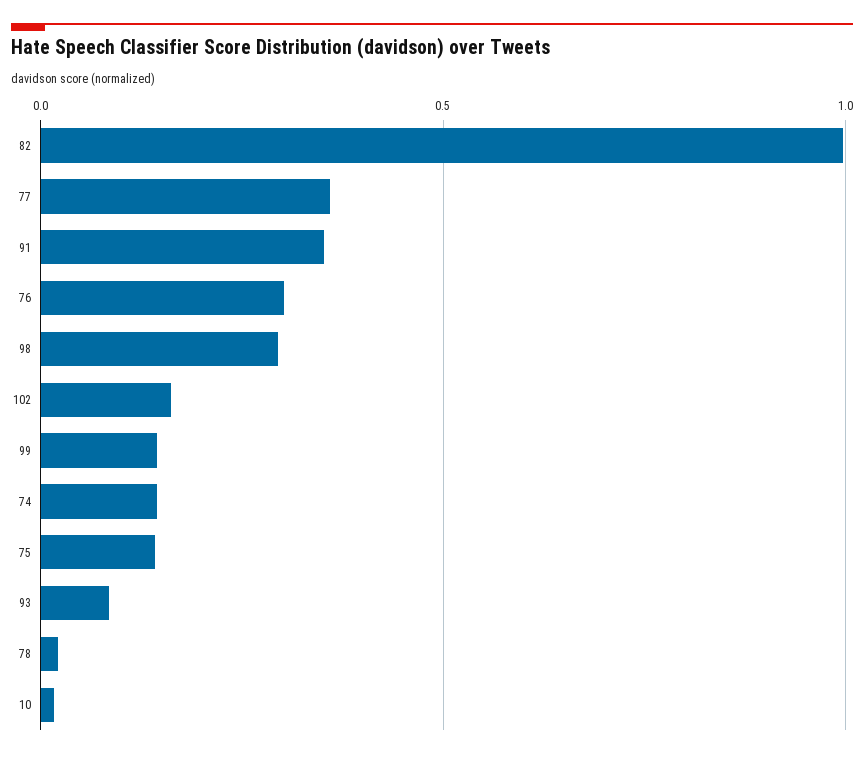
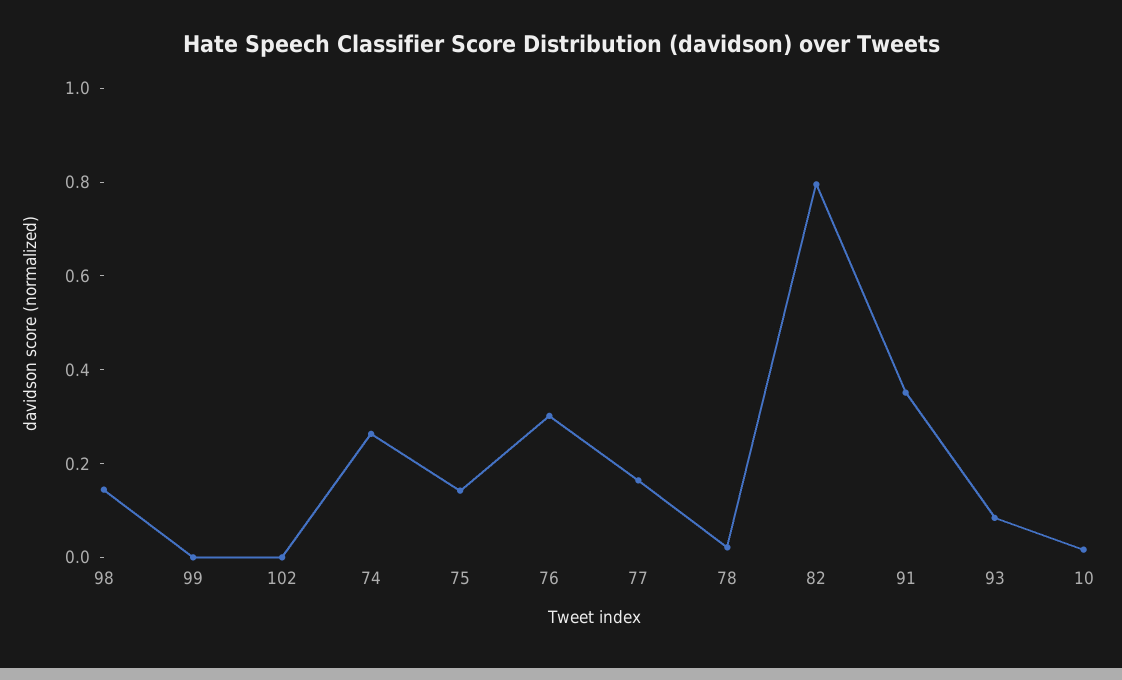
  {
-   "82": 1,
+   "82": 0.8,
-   "77": 0.35,
+   "77": 0.15,
    "91": 0.35,
    "76": 0.3,
-   "98": 0.3,
+   "98": 0.15,
-   "102": 0.15,
+   "102": 0,
-   "99": 0.15,
+   "99": 0,
-   "74": 0.15,
+   "74": 0.25,
    "75": 0.15,
    "93": 0.1,
    "78": 0,
    "10": 0
  }

